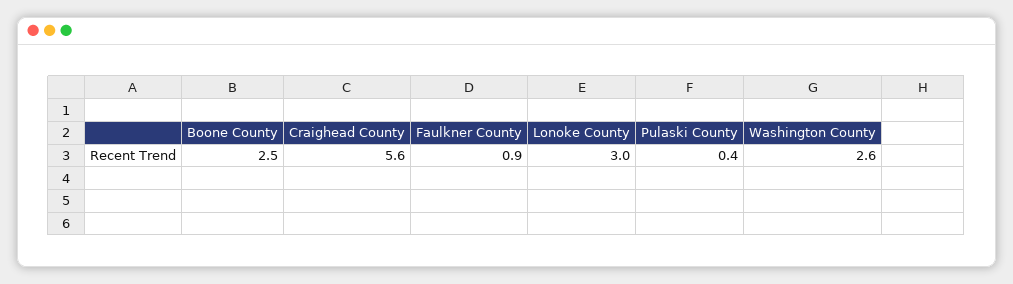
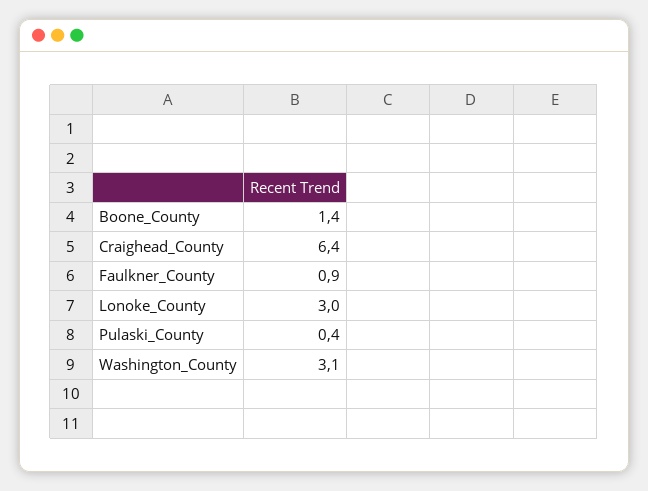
  {
-   "Boone County": 2.5,
+   "Boone County": 1.4,
-   "Craighead County": 5.6,
+   "Craighead County": 6.4,
    "Faulkner County": 0.9,
    "Lonoke County": 3,
    "Pulaski County": 0.4,
-   "Washington County": 2.6
+   "Washington County": 3.1
  }

